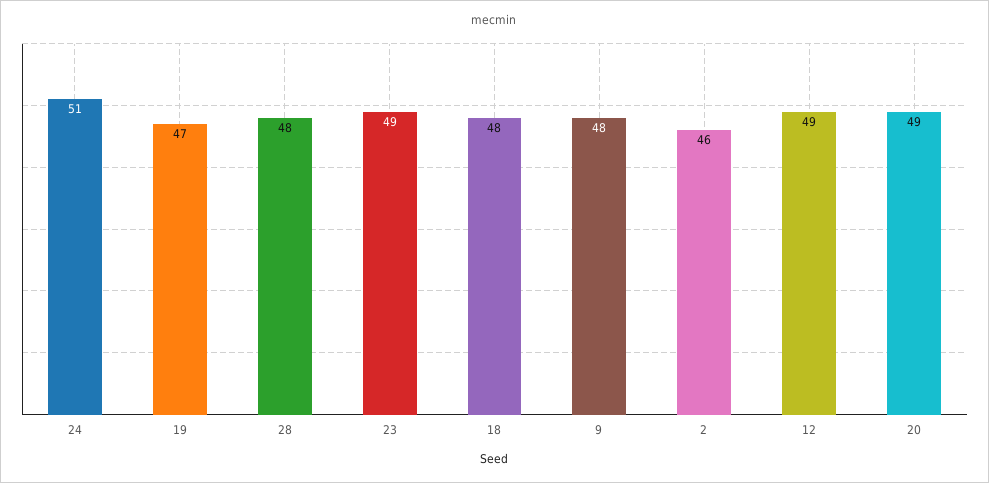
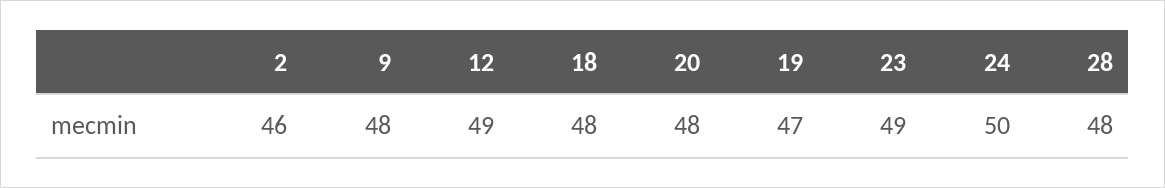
  {
-   "24": 51,
+   "24": 50,
    "19": 47,
    "28": 48,
    "23": 49,
    "18": 48,
    "9": 48,
    "2": 46,
    "12": 49,
-   "20": 49
+   "20": 48
  }

